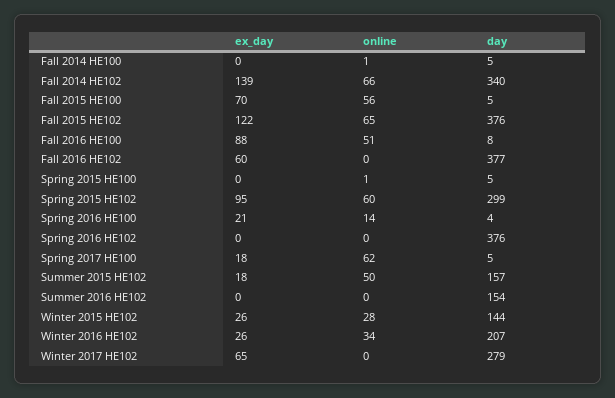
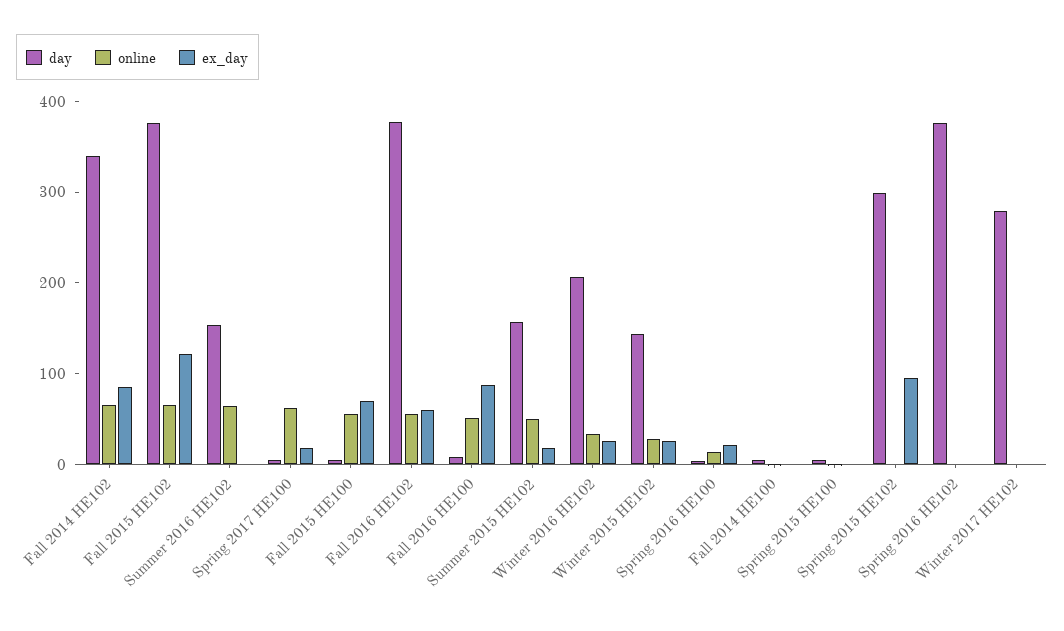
  {
    "ex_day": {
      "Fall 2014 HE100": 0,
-     "Fall 2014 HE102": 139,
+     "Fall 2014 HE102": 80,
      "Fall 2015 HE100": 70,
      "Fall 2015 HE102": 122,
      "Fall 2016 HE100": 88,
      "Fall 2016 HE102": 60,
      "Spring 2015 HE100": 0,
      "Spring 2015 HE102": 95,
      "Spring 2016 HE100": 21,
      "Spring 2016 HE102": 0,
      "Spring 2017 HE100": 18,
      "Summer 2015 HE102": 18,
      "Summer 2016 HE102": 0,
      "Winter 2015 HE102": 26,
      "Winter 2016 HE102": 26,
-     "Winter 2017 HE102": 65
+     "Winter 2017 HE102": 0
    },
    "online": {
      "Fall 2014 HE100": 1,
      "Fall 2014 HE102": 66,
      "Fall 2015 HE100": 56,
      "Fall 2015 HE102": 65,
      "Fall 2016 HE100": 51,
-     "Fall 2016 HE102": 0,
+     "Fall 2016 HE102": 60,
      "Spring 2015 HE100": 1,
-     "Spring 2015 HE102": 60,
+     "Spring 2015 HE102": 0,
      "Spring 2016 HE100": 14,
      "Spring 2016 HE102": 0,
      "Spring 2017 HE100": 62,
      "Summer 2015 HE102": 50,
-     "Summer 2016 HE102": 0,
+     "Summer 2016 HE102": 60,
      "Winter 2015 HE102": 28,
      "Winter 2016 HE102": 34,
      "Winter 2017 HE102": 0
    },
    "day": {
      "Fall 2014 HE100": 5,
      "Fall 2014 HE102": 340,
      "Fall 2015 HE100": 5,
      "Fall 2015 HE102": 376,
      "Fall 2016 HE100": 8,
      "Fall 2016 HE102": 377,
      "Spring 2015 HE100": 5,
      "Spring 2015 HE102": 299,
      "Spring 2016 HE100": 4,
      "Spring 2016 HE102": 376,
      "Spring 2017 HE100": 5,
      "Summer 2015 HE102": 157,
      "Summer 2016 HE102": 154,
      "Winter 2015 HE102": 144,
      "Winter 2016 HE102": 207,
      "Winter 2017 HE102": 279
    }
  }

